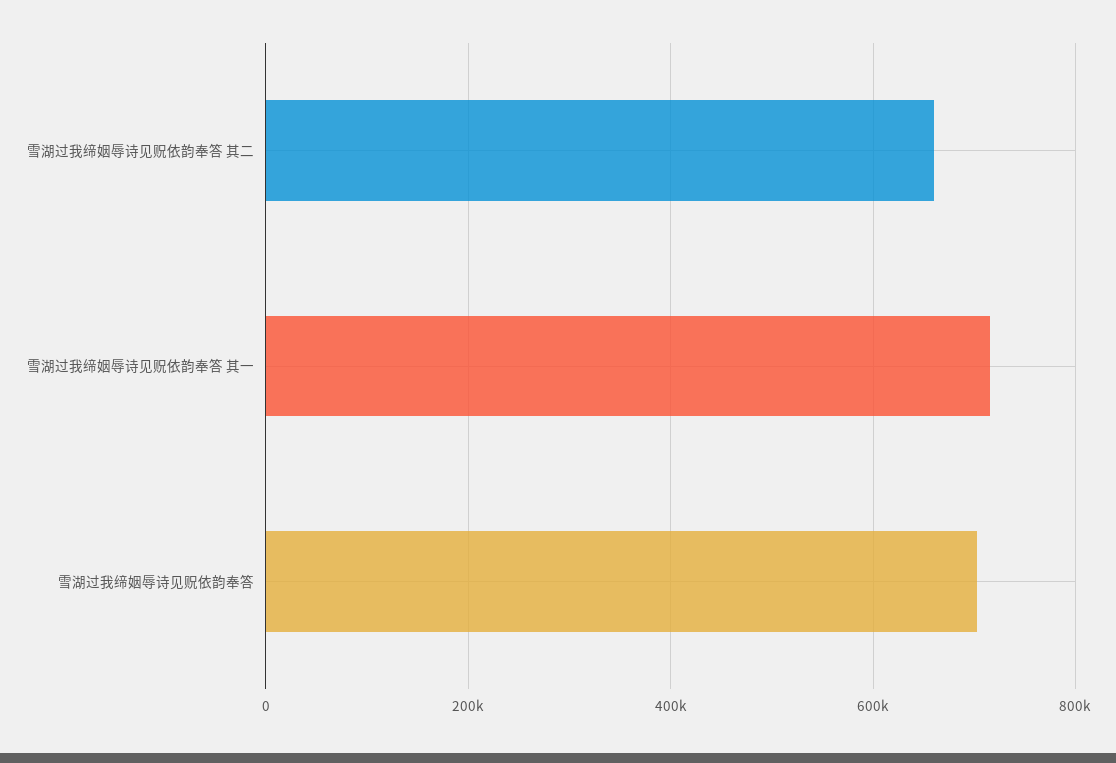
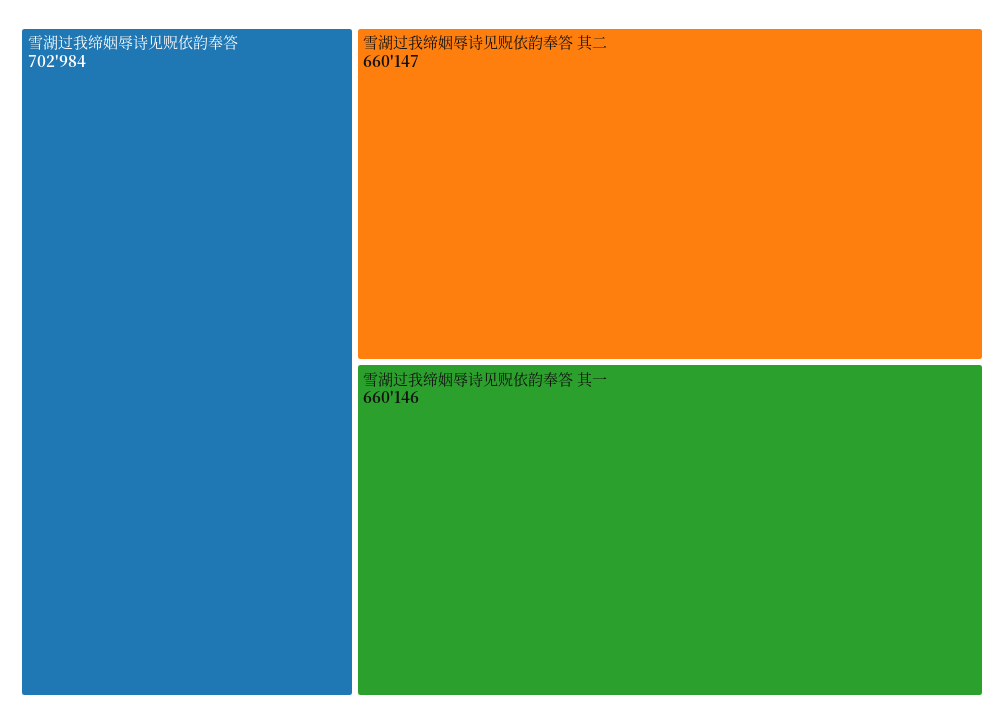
  {
    "雪湖过我缔姻辱诗见贶依韵奉答 其二": 660147,
-   "雪湖过我缔姻辱诗见贶依韵奉答 其一": 720000,
+   "雪湖过我缔姻辱诗见贶依韵奉答 其一": 660146,
    "雪湖过我缔姻辱诗见贶依韵奉答": 702984
  }

